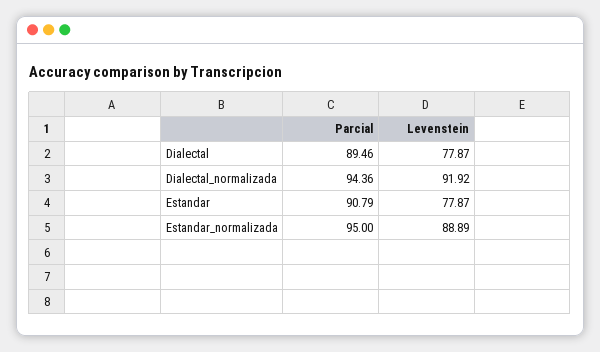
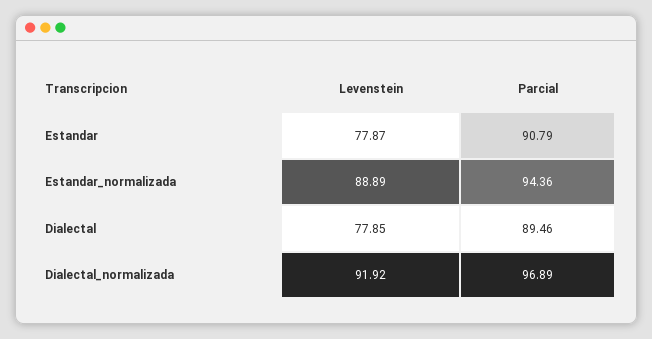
  {
    "Parcial": {
      "Dialectal": 89.46,
-     "Dialectal_normalizada": 94.36,
+     "Dialectal_normalizada": 96.89,
      "Estandar": 90.79,
-     "Estandar_normalizada": 95
+     "Estandar_normalizada": 94.36
    },
    "Levenstein": {
-     "Dialectal": 77.87,
+     "Dialectal": 77.85,
      "Dialectal_normalizada": 91.92,
      "Estandar": 77.87,
      "Estandar_normalizada": 88.89
    }
  }

